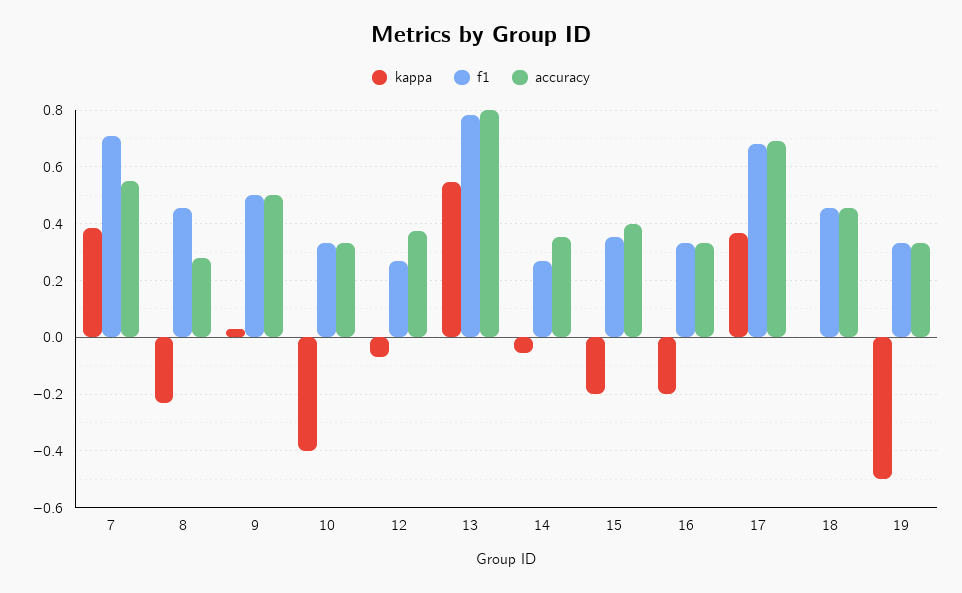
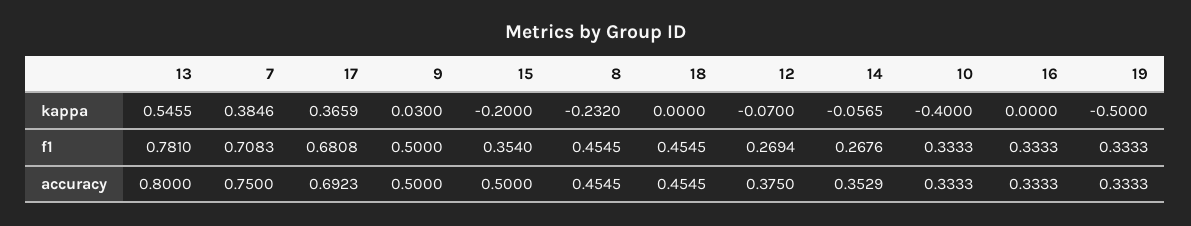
  {
    "kappa": {
      "7": 0.3846,
      "8": -0.232,
      "9": 0.03,
      "10": -0.4,
      "12": -0.07,
      "13": 0.5455,
      "14": -0.0565,
      "15": -0.2,
-     "16": -0.2,
+     "16": 0,
      "17": 0.3659,
      "18": 0,
      "19": -0.5
    },
    "f1": {
      "7": 0.7083,
      "8": 0.4545,
      "9": 0.5,
      "10": 0.3333,
      "12": 0.2694,
      "13": 0.781,
      "14": 0.2676,
      "15": 0.354,
      "16": 0.3333,
      "17": 0.6808,
      "18": 0.4545,
      "19": 0.3333
    },
    "accuracy": {
-     "7": 0.55,
+     "7": 0.75,
-     "8": 0.275,
+     "8": 0.4545,
      "9": 0.5,
      "10": 0.3333,
      "12": 0.375,
      "13": 0.8,
      "14": 0.3529,
-     "15": 0.4,
+     "15": 0.5,
      "16": 0.3333,
      "17": 0.6923,
      "18": 0.4545,
      "19": 0.3333
    }
  }

